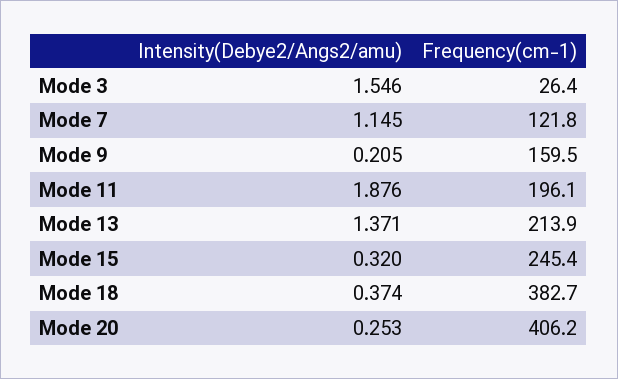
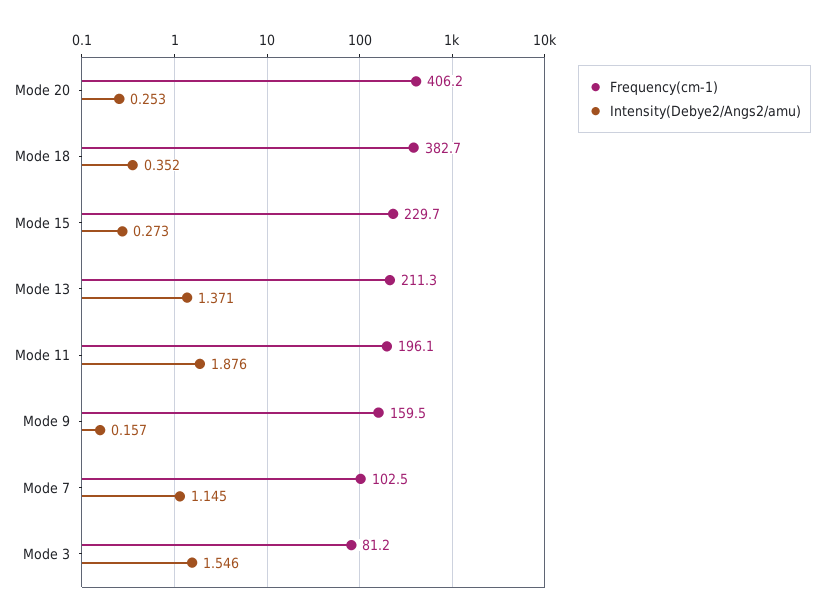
  {
    "Intensity(Debye2/Angs2/amu)": {
      "Mode 3": 1.546,
      "Mode 7": 1.145,
-     "Mode 9": 0.205,
+     "Mode 9": 0.157,
      "Mode 11": 1.876,
      "Mode 13": 1.371,
-     "Mode 15": 0.32,
+     "Mode 15": 0.273,
-     "Mode 18": 0.374,
+     "Mode 18": 0.352,
      "Mode 20": 0.253
    },
    "Frequency(cm-1)": {
-     "Mode 3": 26.4,
+     "Mode 3": 81.2,
-     "Mode 7": 121.8,
+     "Mode 7": 102.5,
      "Mode 9": 159.5,
      "Mode 11": 196.1,
-     "Mode 13": 213.9,
+     "Mode 13": 211.3,
-     "Mode 15": 245.4,
+     "Mode 15": 229.7,
      "Mode 18": 382.7,
      "Mode 20": 406.2
    }
  }

